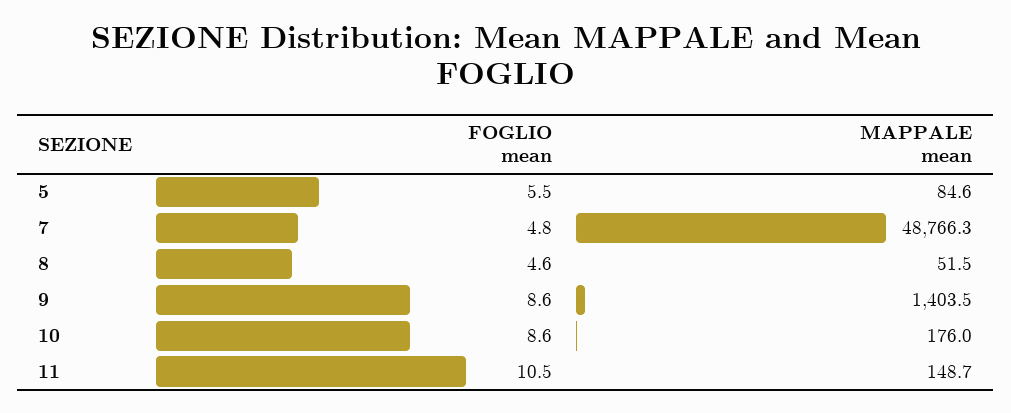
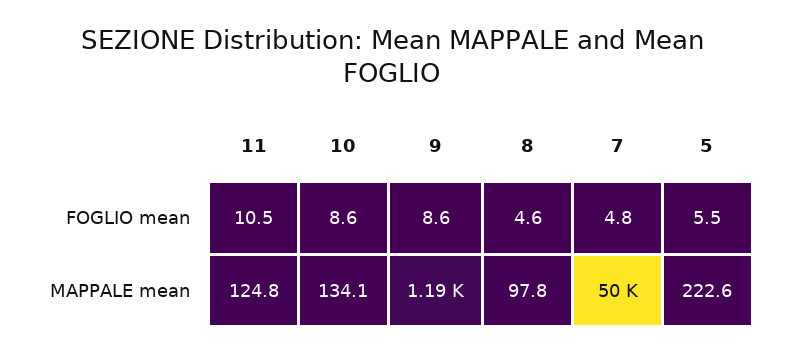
  {
    "FOGLIO mean": {
      "5": 5.5,
      "7": 4.8,
      "8": 4.6,
      "9": 8.6,
      "10": 8.6,
      "11": 10.5
    },
    "MAPPALE mean": {
-     "5": 84.6,
+     "5": 222.6,
-     "7": 48766.3,
+     "7": 50000,
-     "8": 51.5,
+     "8": 97.8,
-     "9": 1403.5,
+     "9": 1190,
-     "10": 176,
+     "10": 134.1,
-     "11": 148.7
+     "11": 124.8
    }
  }

